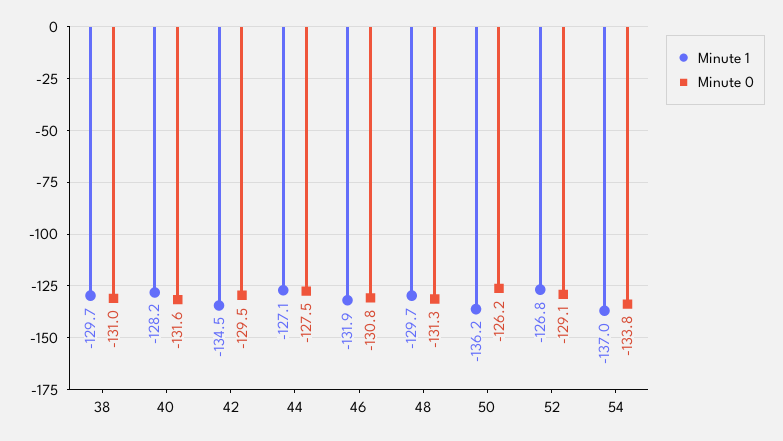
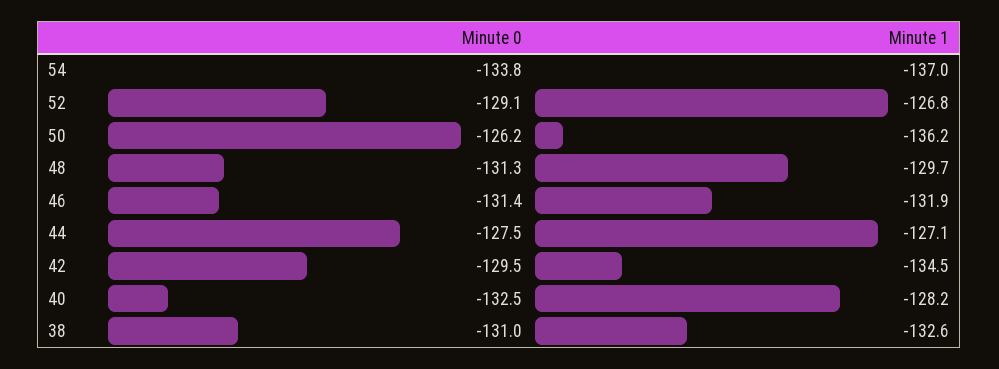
  {
    "Minute 1": {
-     "38": -129.7,
+     "38": -132.6,
      "40": -128.2,
      "42": -134.5,
      "44": -127.1,
      "46": -131.9,
      "48": -129.7,
      "50": -136.2,
      "52": -126.8,
      "54": -137
    },
    "Minute 0": {
      "38": -131,
-     "40": -131.6,
+     "40": -132.5,
      "42": -129.5,
      "44": -127.5,
-     "46": -130.8,
+     "46": -131.4,
      "48": -131.3,
      "50": -126.2,
      "52": -129.1,
      "54": -133.8
    }
  }

